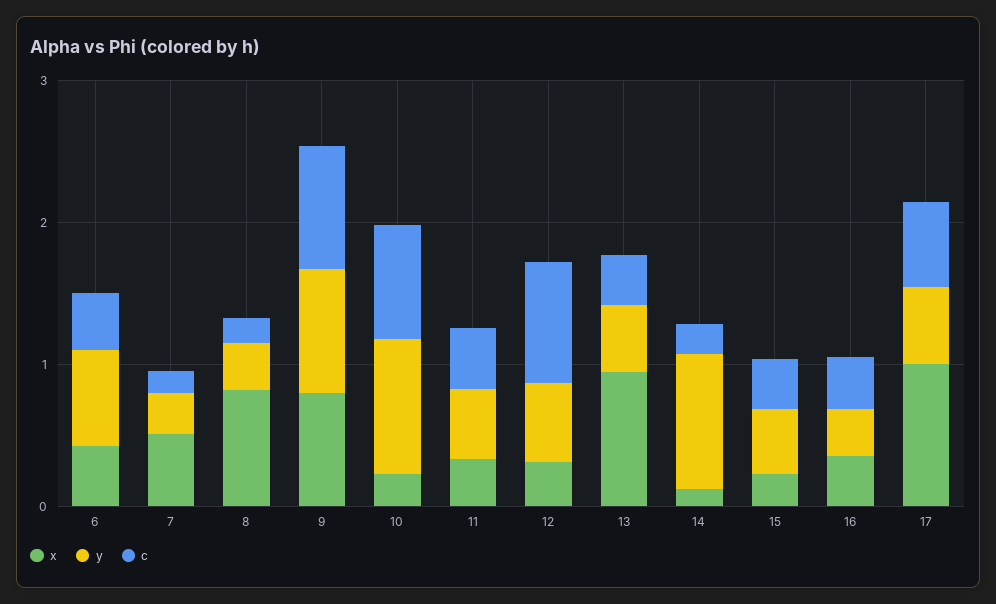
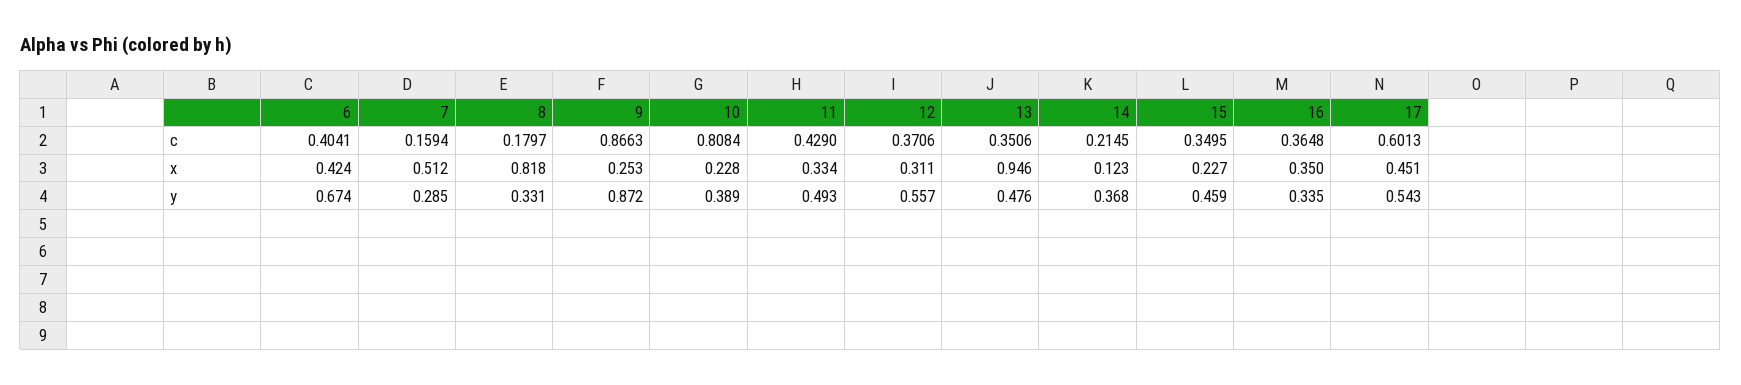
  {
    "x": {
      "6": 0.424,
      "7": 0.512,
      "8": 0.818,
-     "9": 0.8,
+     "9": 0.253,
      "10": 0.228,
      "11": 0.334,
      "12": 0.311,
      "13": 0.946,
      "14": 0.123,
      "15": 0.227,
      "16": 0.35,
-     "17": 1
+     "17": 0.451
    },
    "y": {
      "6": 0.674,
      "7": 0.285,
      "8": 0.331,
      "9": 0.872,
-     "10": 1,
+     "10": 0.389,
      "11": 0.493,
      "12": 0.557,
      "13": 0.476,
-     "14": 1,
+     "14": 0.368,
      "15": 0.459,
      "16": 0.335,
      "17": 0.543
    },
    "c": {
      "6": 0.4041,
      "7": 0.1594,
      "8": 0.1797,
      "9": 0.8663,
      "10": 0.8084,
      "11": 0.429,
-     "12": 0.8,
+     "12": 0.3706,
      "13": 0.3506,
      "14": 0.2145,
      "15": 0.3495,
      "16": 0.3648,
      "17": 0.6013
    }
  }

